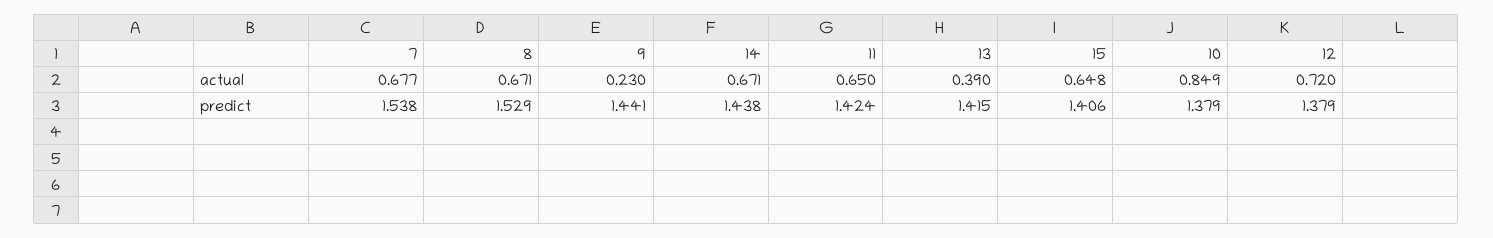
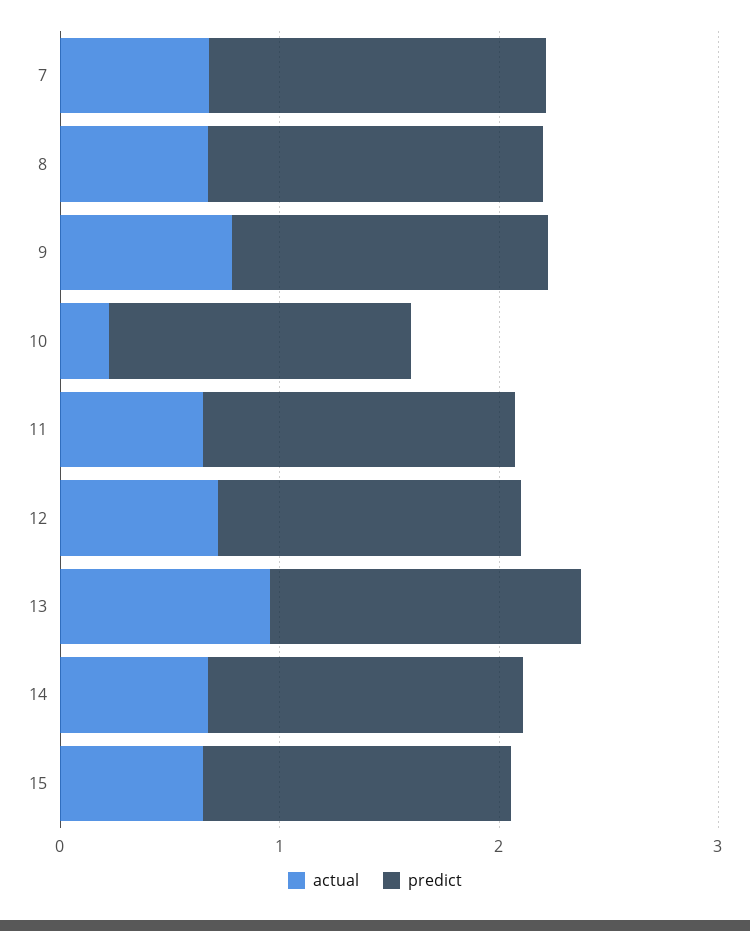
  {
    "actual": {
      "7": 0.677,
      "8": 0.671,
-     "9": 0.23,
+     "9": 0.8,
      "14": 0.671,
      "11": 0.65,
-     "13": 0.39,
+     "13": 1,
      "15": 0.648,
-     "10": 0.849,
+     "10": 0.2,
      "12": 0.72
    },
    "predict": {
      "7": 1.538,
      "8": 1.529,
      "9": 1.441,
      "14": 1.438,
      "11": 1.424,
      "13": 1.415,
      "15": 1.406,
      "10": 1.379,
      "12": 1.379
    }
  }

